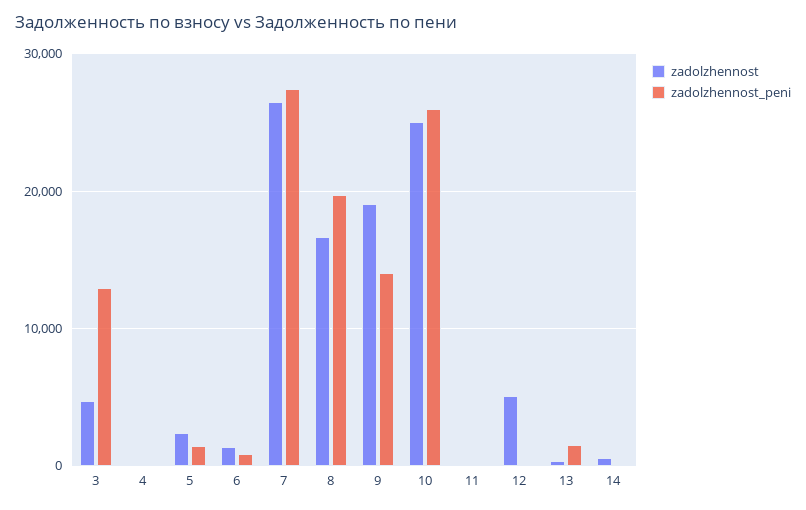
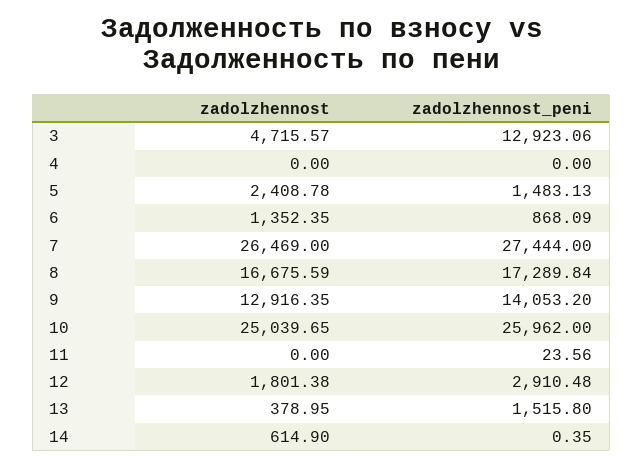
  {
    "zadolzhennost": {
      "3": 4715.57,
      "4": 0,
      "5": 2408.78,
      "6": 1352.35,
      "7": 26469,
      "8": 16675.59,
-     "9": 19000,
+     "9": 12916.35,
      "10": 25039.65,
      "11": 0,
-     "12": 5000,
+     "12": 1801.38,
      "13": 378.95,
      "14": 614.9
    },
    "zadolzhennost_peni": {
      "3": 12923.06,
      "4": 0,
      "5": 1483.13,
      "6": 868.09,
      "7": 27444,
-     "8": 20000,
+     "8": 17289.84,
      "9": 14053.2,
      "10": 25962,
      "11": 23.56,
-     "12": 0,
+     "12": 2910.48,
      "13": 1515.8,
      "14": 0.35
    }
  }

